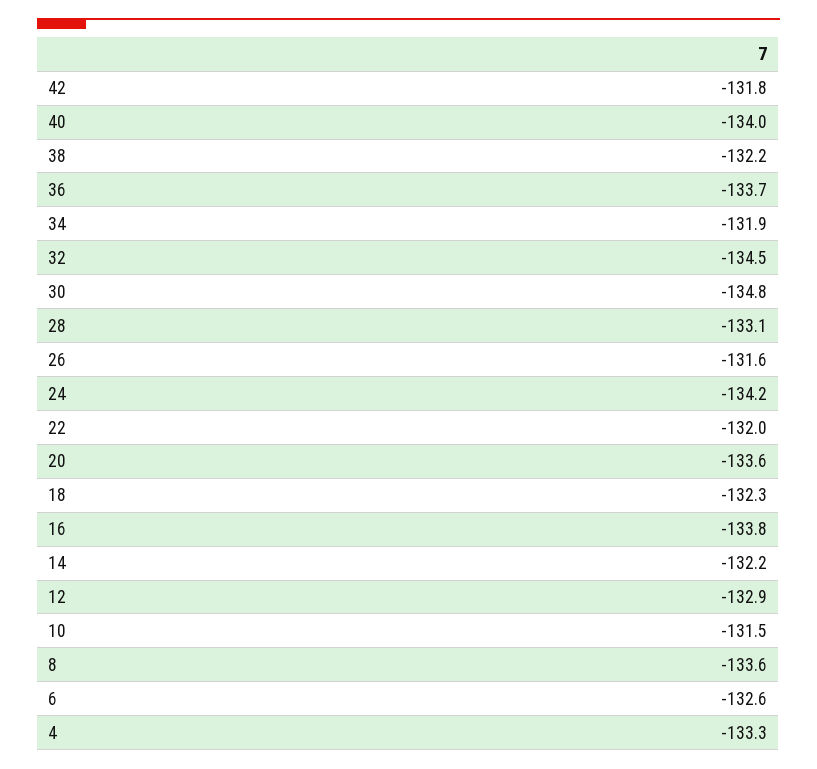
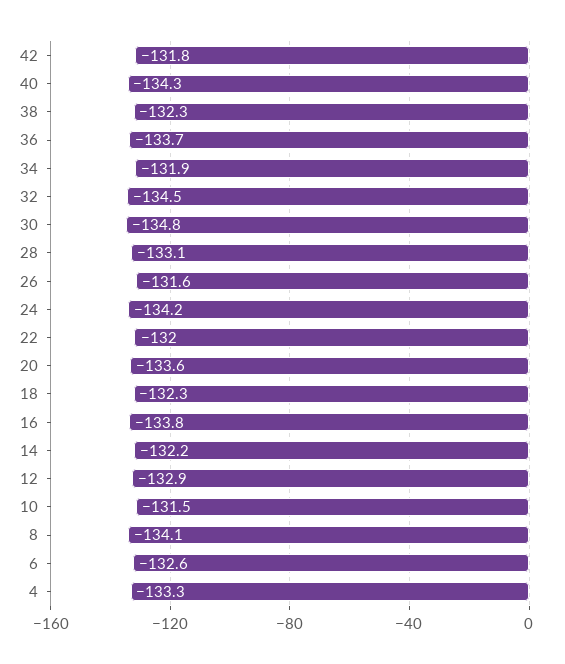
  {
    "42": -131.8,
-   "40": -134,
+   "40": -134.3,
-   "38": -132.2,
+   "38": -132.3,
    "36": -133.7,
    "34": -131.9,
    "32": -134.5,
    "30": -134.8,
    "28": -133.1,
    "26": -131.6,
    "24": -134.2,
    "22": -132,
    "20": -133.6,
    "18": -132.3,
    "16": -133.8,
    "14": -132.2,
    "12": -132.9,
    "10": -131.5,
-   "8": -133.6,
+   "8": -134.1,
    "6": -132.6,
    "4": -133.3
  }

